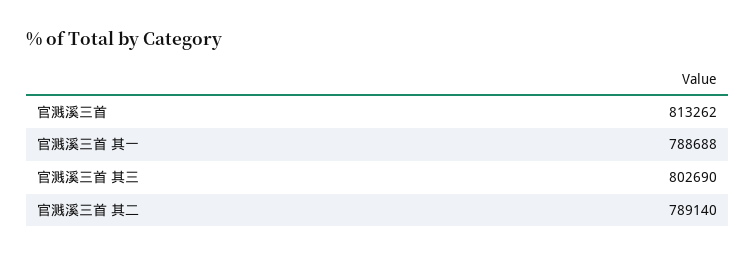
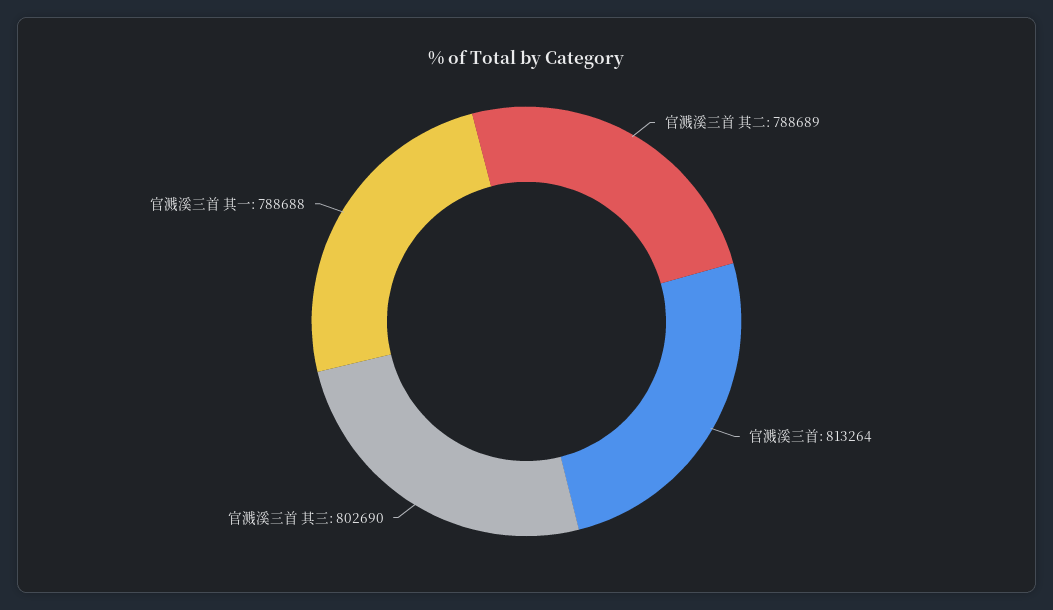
  {
-   "官溅溪三首": 813262,
+   "官溅溪三首": 813264,
    "官溅溪三首 其一": 788688,
    "官溅溪三首 其三": 802690,
-   "官溅溪三首 其二": 789140
+   "官溅溪三首 其二": 788689
  }

